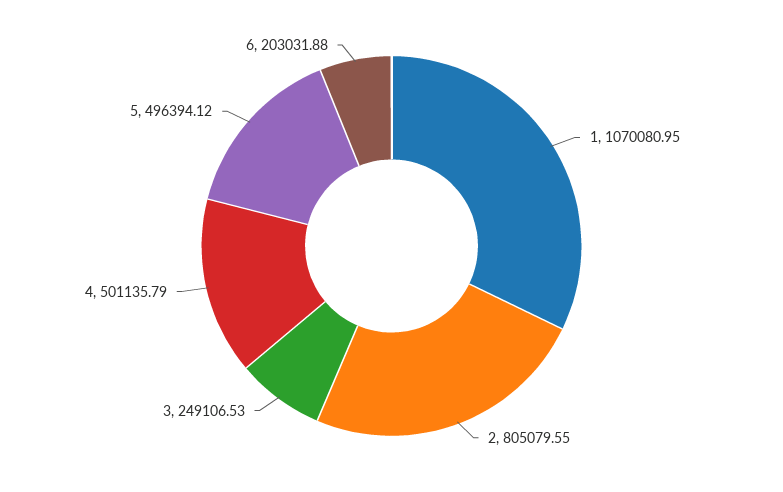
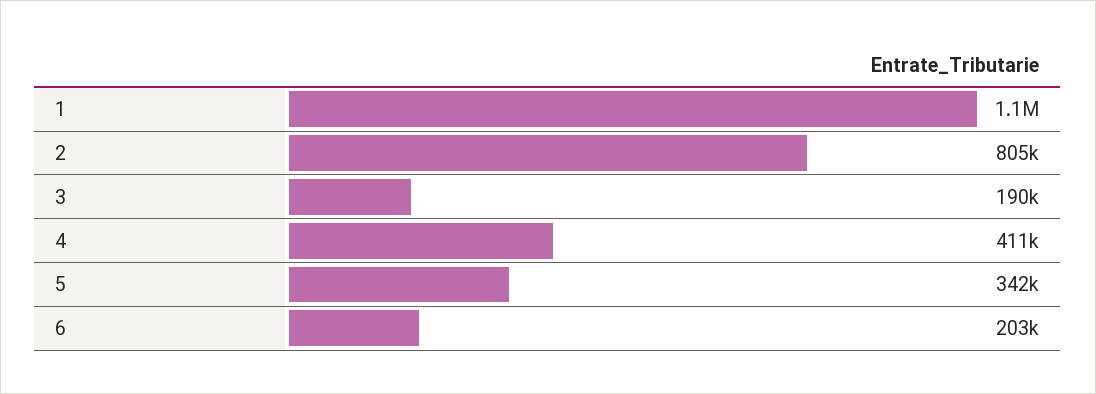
  {
    "1": 1070080.95,
    "2": 805079.55,
-   "3": 249106.53,
+   "3": 190000,
-   "4": 501135.79,
+   "4": 411000,
-   "5": 496394.12,
+   "5": 342000,
    "6": 203031.88
  }

